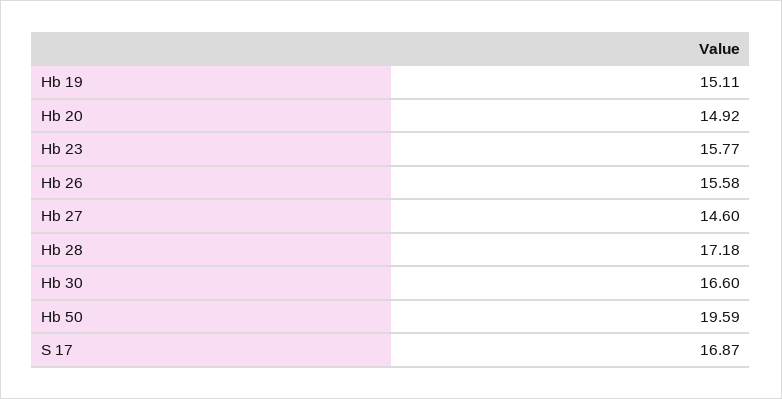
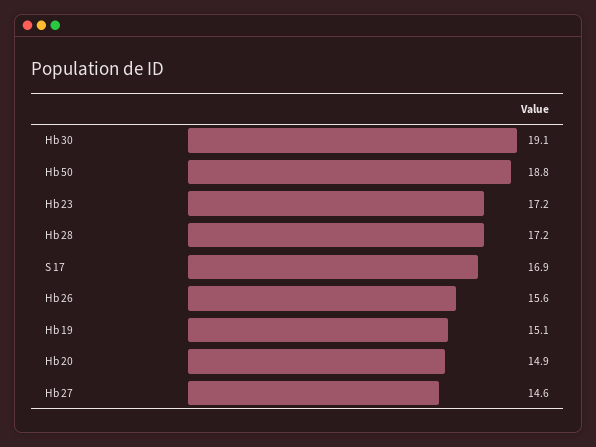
  {
    "Hb 19": 15.11,
    "Hb 20": 14.92,
-   "Hb 23": 15.77,
+   "Hb 23": 17.2,
    "Hb 26": 15.58,
    "Hb 27": 14.6,
    "Hb 28": 17.18,
-   "Hb 30": 16.6,
+   "Hb 30": 19.1,
-   "Hb 50": 19.59,
+   "Hb 50": 18.8,
    "S 17": 16.87
  }

